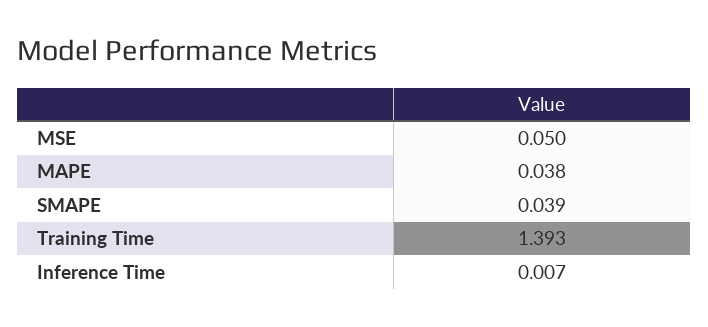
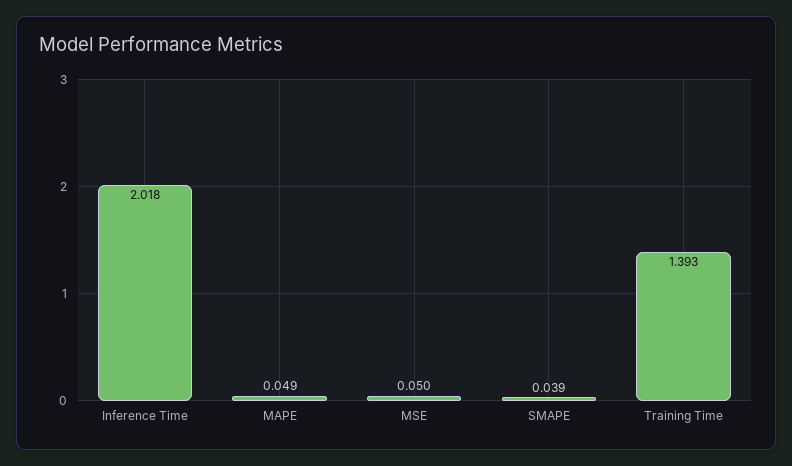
  {
    "MSE": 0.05,
-   "MAPE": 0.038,
+   "MAPE": 0.049,
    "SMAPE": 0.039,
    "Training Time": 1.393,
-   "Inference Time": 0.007
+   "Inference Time": 2.018
  }

